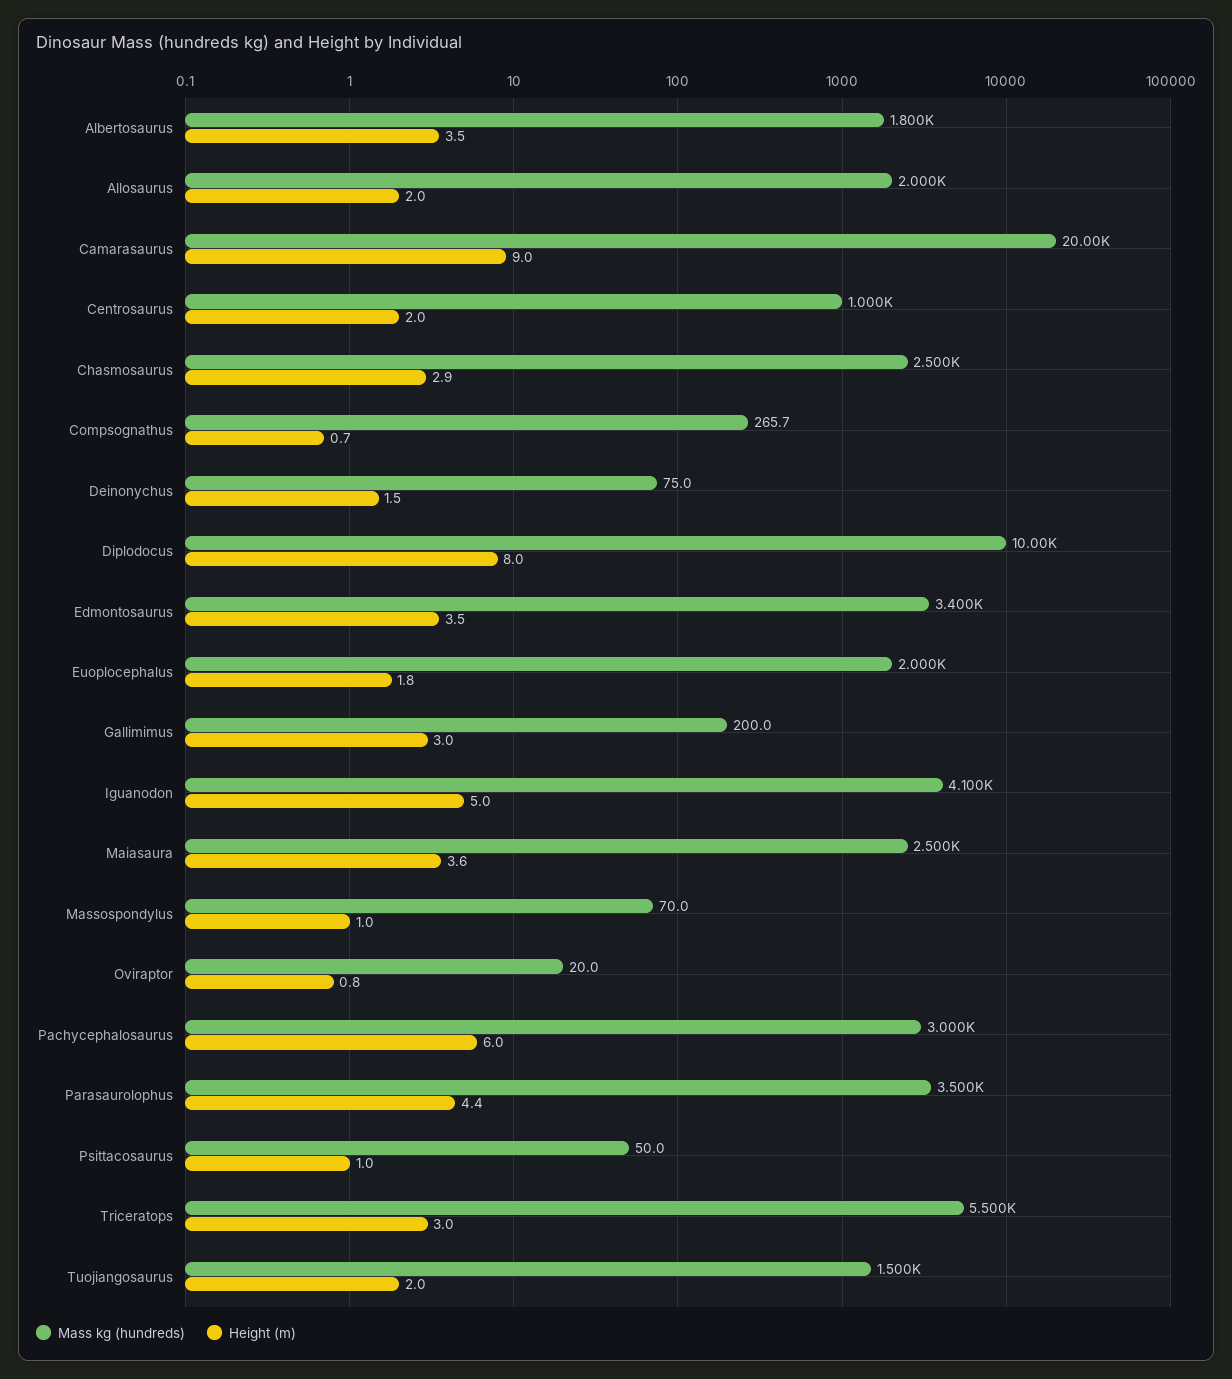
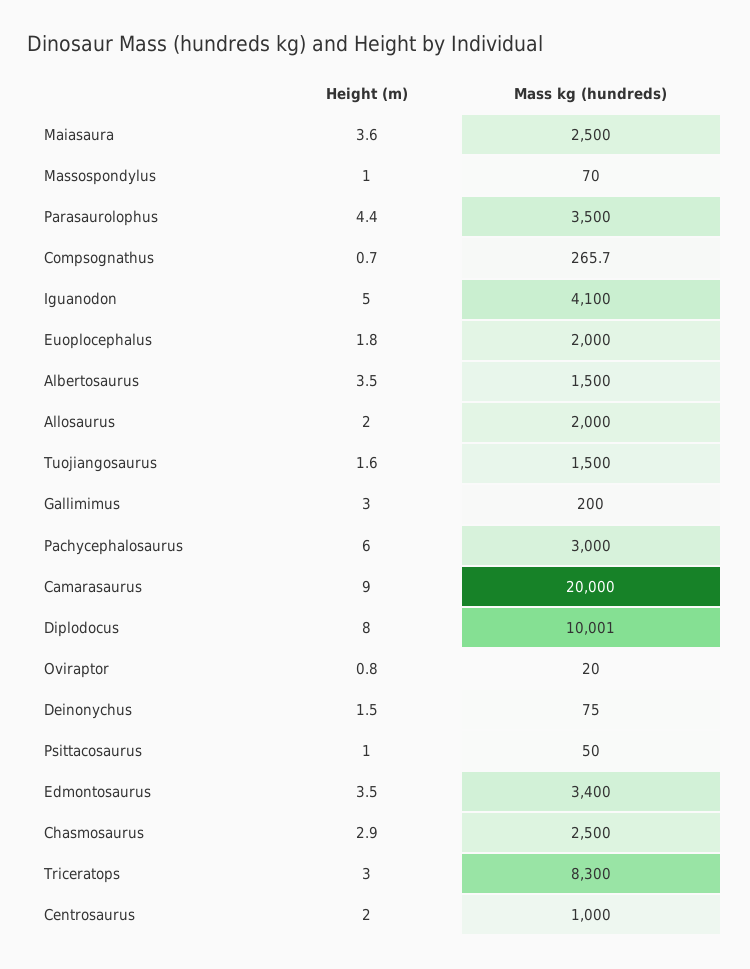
  {
    "Mass kg (hundreds)": {
-     "Albertosaurus": 1800,
+     "Albertosaurus": 1500,
      "Allosaurus": 2000,
      "Camarasaurus": 20000,
      "Centrosaurus": 1000,
      "Chasmosaurus": 2500,
      "Compsognathus": 265.7,
      "Deinonychus": 75,
      "Diplodocus": 10001,
      "Edmontosaurus": 3400,
      "Euoplocephalus": 2000,
      "Gallimimus": 200,
      "Iguanodon": 4100,
      "Maiasaura": 2500,
      "Massospondylus": 70,
      "Oviraptor": 20,
      "Pachycephalosaurus": 3000,
      "Parasaurolophus": 3500,
      "Psittacosaurus": 50,
-     "Triceratops": 5500,
+     "Triceratops": 8300,
      "Tuojiangosaurus": 1500
    },
    "Height (m)": {
      "Albertosaurus": 3.5,
      "Allosaurus": 2,
      "Camarasaurus": 9,
      "Centrosaurus": 2,
      "Chasmosaurus": 2.9,
      "Compsognathus": 0.7,
      "Deinonychus": 1.5,
      "Diplodocus": 8,
      "Edmontosaurus": 3.5,
      "Euoplocephalus": 1.8,
      "Gallimimus": 3,
      "Iguanodon": 5,
      "Maiasaura": 3.6,
      "Massospondylus": 1,
      "Oviraptor": 0.8,
      "Pachycephalosaurus": 6,
      "Parasaurolophus": 4.4,
      "Psittacosaurus": 1,
      "Triceratops": 3,
-     "Tuojiangosaurus": 2
+     "Tuojiangosaurus": 1.6
    }
  }

